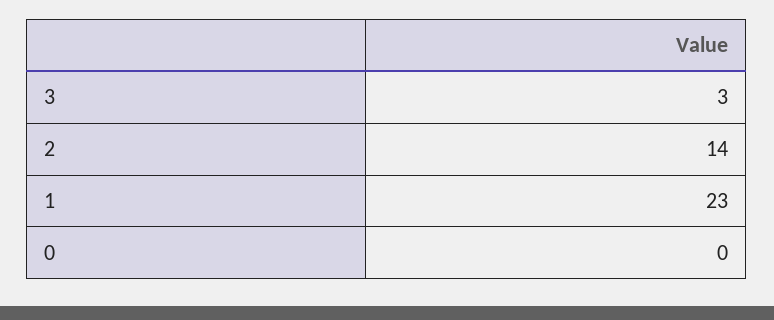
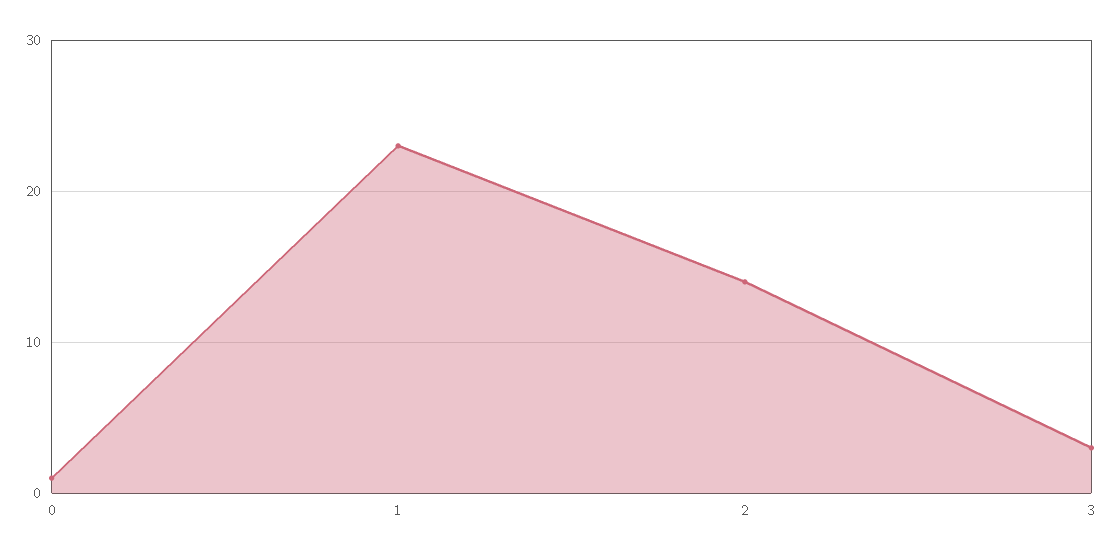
  {
    "3": 3,
    "2": 14,
    "1": 23,
-   "0": 0
+   "0": 1
  }

